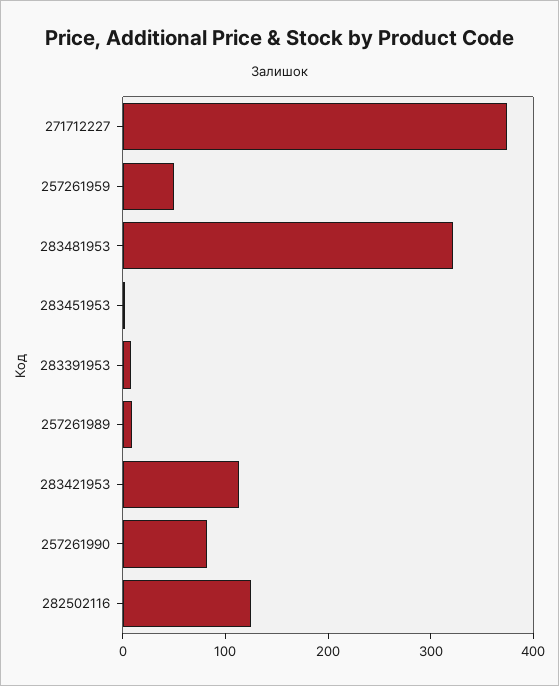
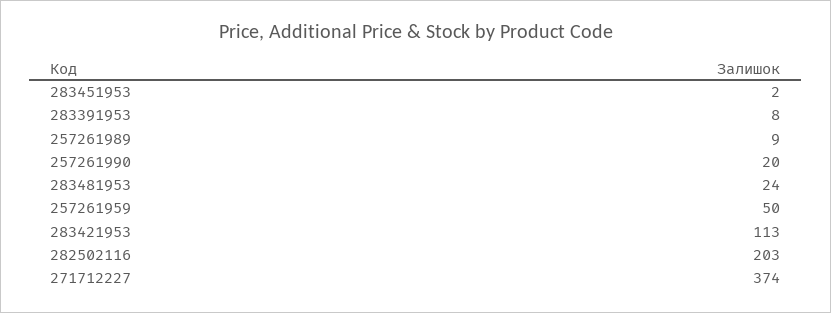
  {
    "271712227": 374,
    "257261959": 50,
-   "283481953": 320,
+   "283481953": 24,
    "283451953": 2,
    "283391953": 8,
    "257261989": 9,
    "283421953": 113,
-   "257261990": 80,
+   "257261990": 20,
-   "282502116": 120
+   "282502116": 203
  }

